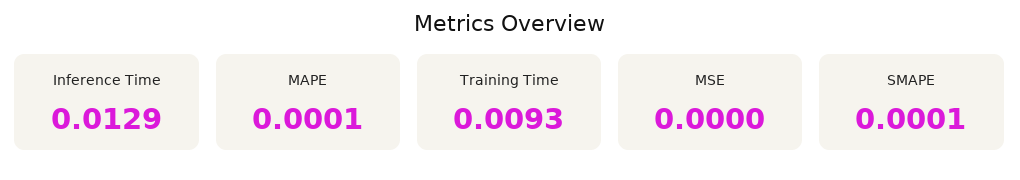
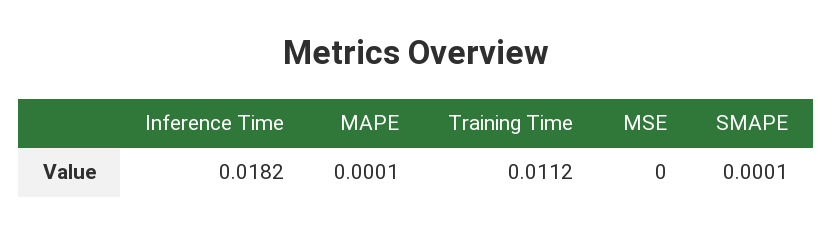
  {
-   "Inference Time": 0.0129,
+   "Inference Time": 0.0182,
    "MAPE": 0.0001,
-   "Training Time": 0.0093,
+   "Training Time": 0.0112,
    "MSE": 0,
    "SMAPE": 0.0001
  }

